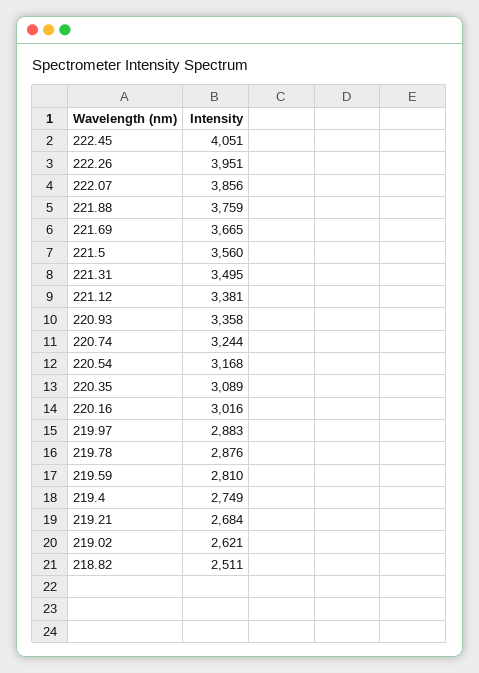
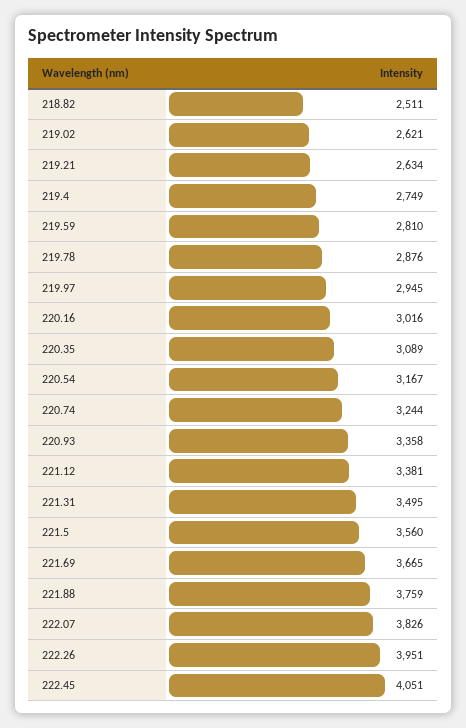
  {
    "222.45": 4051,
    "222.26": 3951,
-   "222.07": 3856,
+   "222.07": 3826,
    "221.88": 3759,
    "221.69": 3665,
    "221.5": 3560,
    "221.31": 3495,
    "221.12": 3381,
    "220.93": 3358,
    "220.74": 3244,
-   "220.54": 3168,
+   "220.54": 3167,
    "220.35": 3089,
    "220.16": 3016,
-   "219.97": 2883,
+   "219.97": 2945,
    "219.78": 2876,
    "219.59": 2810,
    "219.4": 2749,
-   "219.21": 2684,
+   "219.21": 2634,
    "219.02": 2621,
    "218.82": 2511
  }

